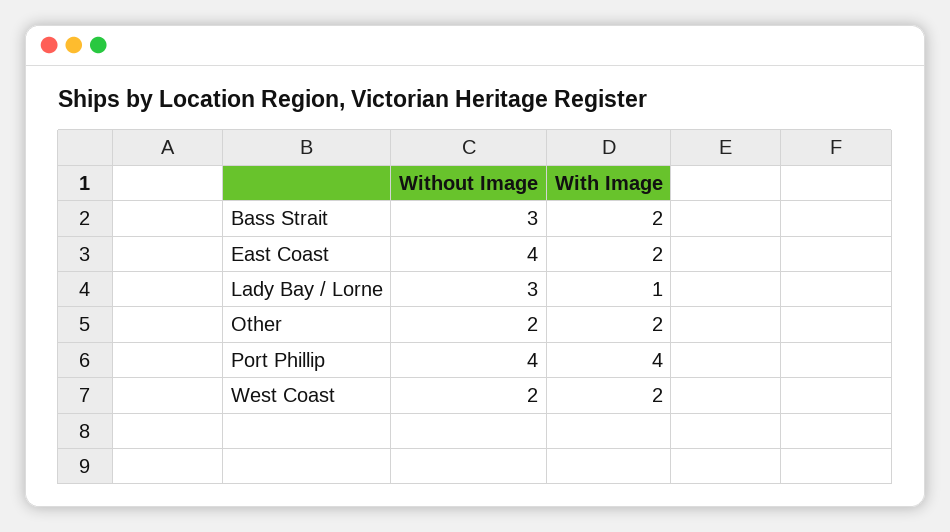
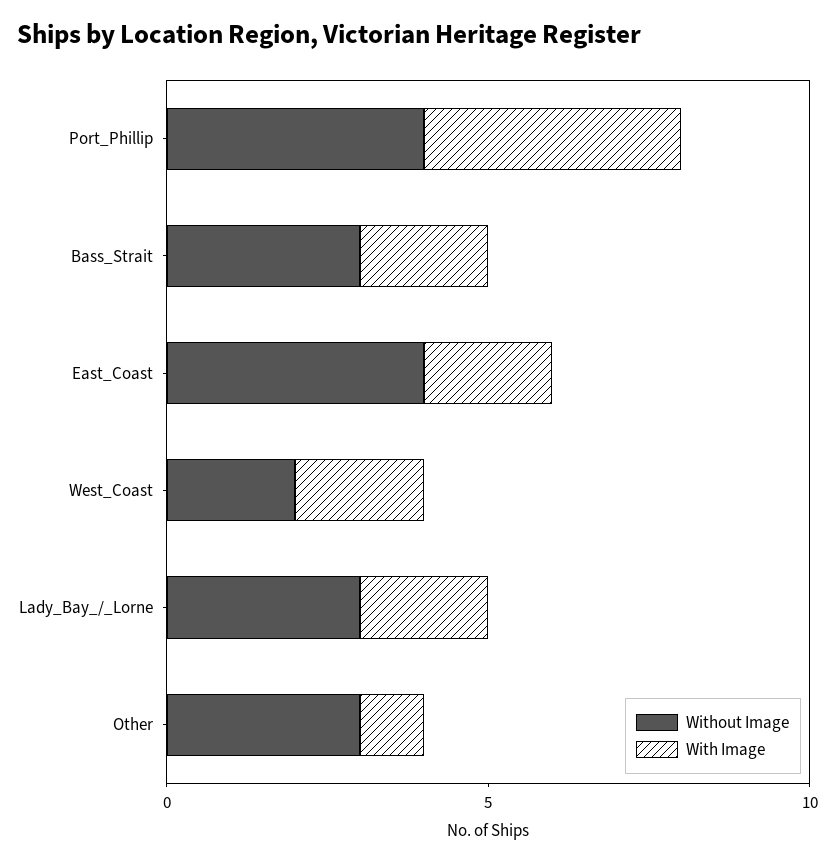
  {
    "Without Image": {
      "Bass Strait": 3,
      "East Coast": 4,
      "Lady Bay / Lorne": 3,
-     "Other": 2,
+     "Other": 3,
      "Port Phillip": 4,
      "West Coast": 2
    },
    "With Image": {
      "Bass Strait": 2,
      "East Coast": 2,
-     "Lady Bay / Lorne": 1,
+     "Lady Bay / Lorne": 2,
-     "Other": 2,
+     "Other": 1,
      "Port Phillip": 4,
      "West Coast": 2
    }
  }

